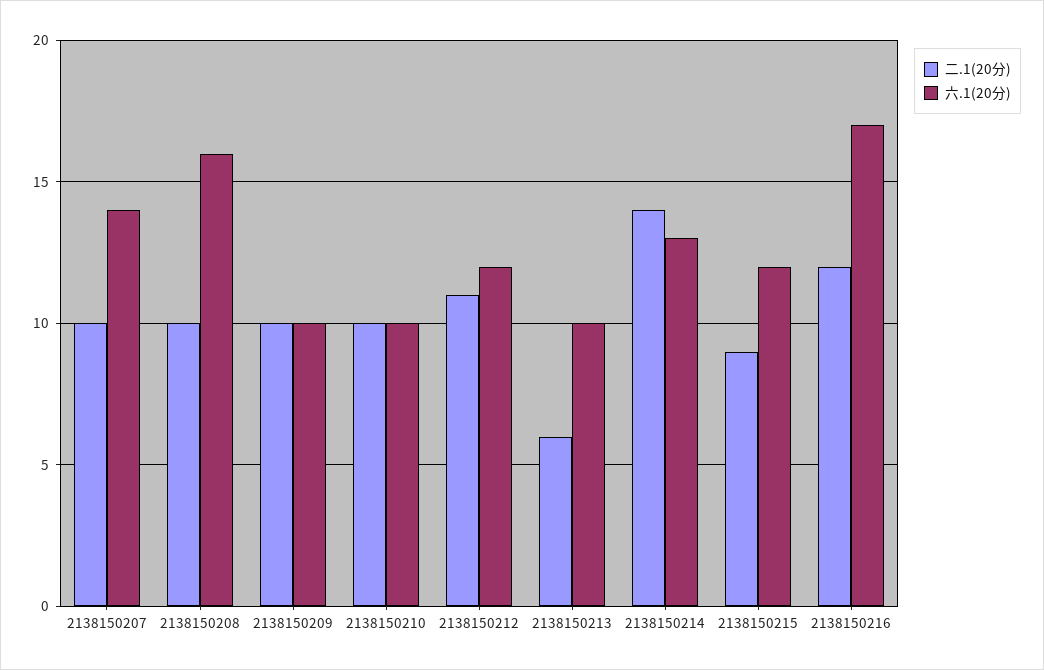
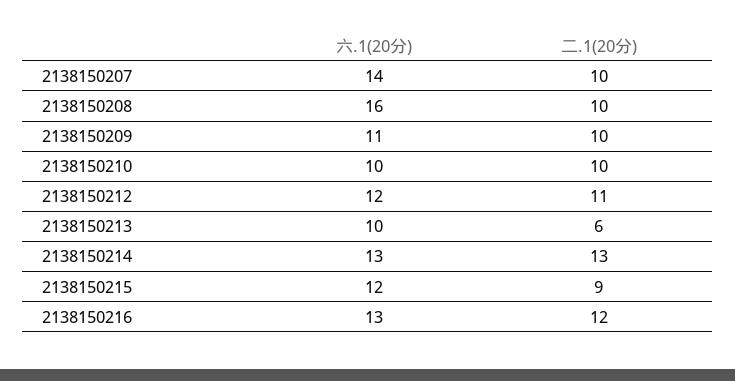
  {
    "二.1(20分)": {
      "2138150207": 10,
      "2138150208": 10,
      "2138150209": 10,
      "2138150210": 10,
      "2138150212": 11,
      "2138150213": 6,
-     "2138150214": 14,
+     "2138150214": 13,
      "2138150215": 9,
      "2138150216": 12
    },
    "六.1(20分)": {
      "2138150207": 14,
      "2138150208": 16,
-     "2138150209": 10,
+     "2138150209": 11,
      "2138150210": 10,
      "2138150212": 12,
      "2138150213": 10,
      "2138150214": 13,
      "2138150215": 12,
-     "2138150216": 17
+     "2138150216": 13
    }
  }

